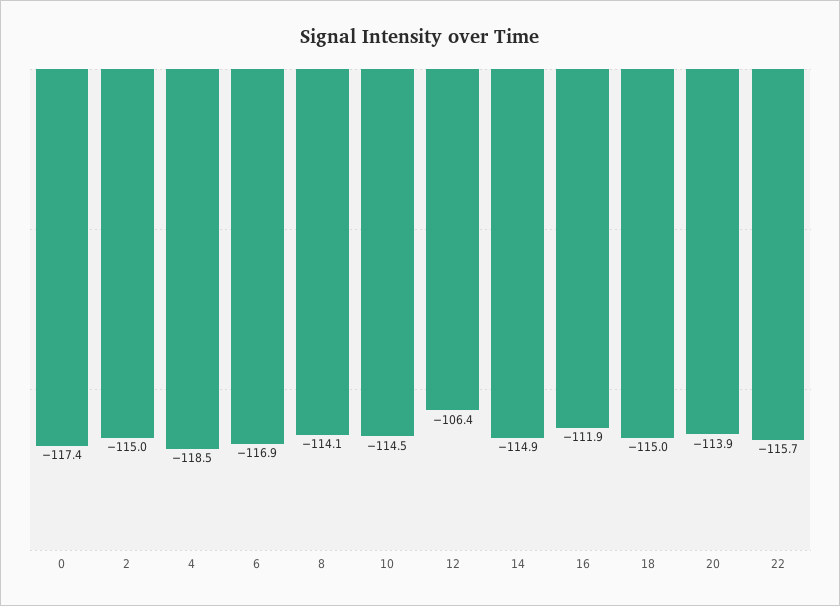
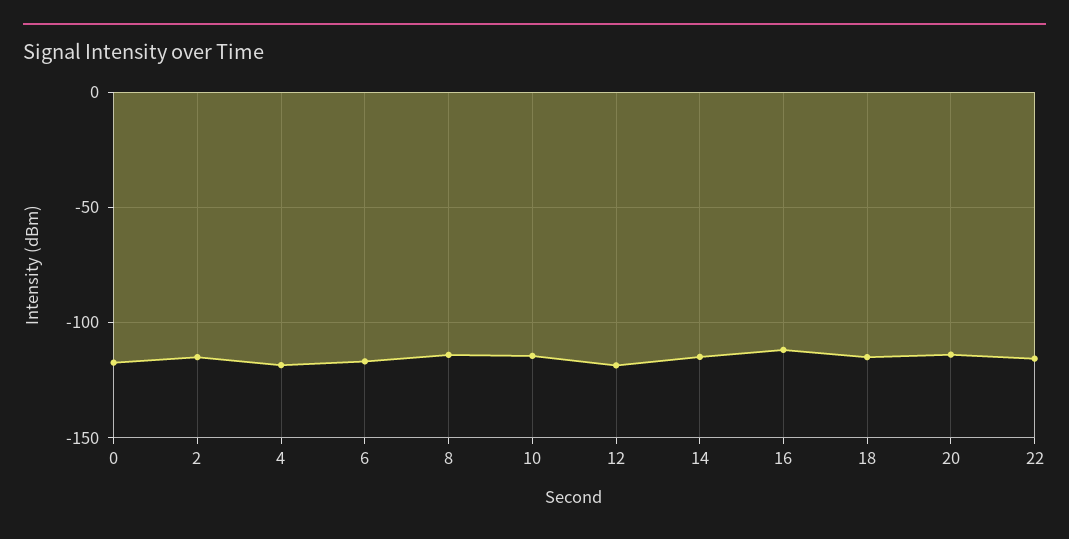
  {
    "0": -117.4,
    "2": -115,
    "4": -118.5,
    "6": -116.9,
    "8": -114.1,
    "10": -114.5,
-   "12": -106.4,
+   "12": -120,
    "14": -114.9,
    "16": -111.9,
    "18": -115,
    "20": -113.9,
    "22": -115.7
  }

